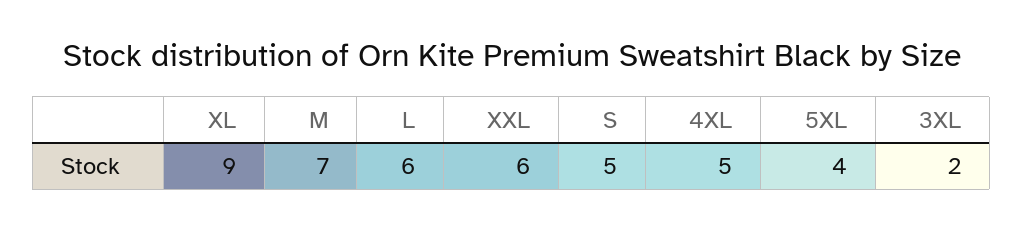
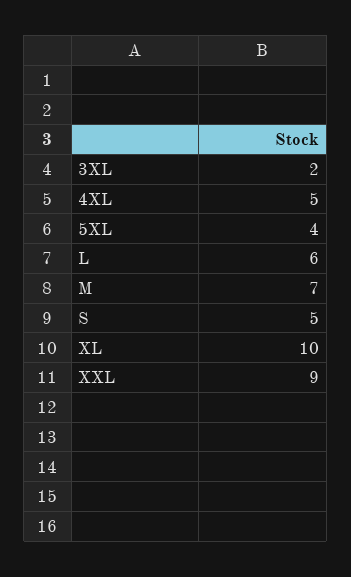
  {
-   "XL": 9,
+   "XL": 10,
    "M": 7,
    "L": 6,
-   "XXL": 6,
+   "XXL": 9,
    "S": 5,
    "4XL": 5,
    "5XL": 4,
    "3XL": 2
  }

